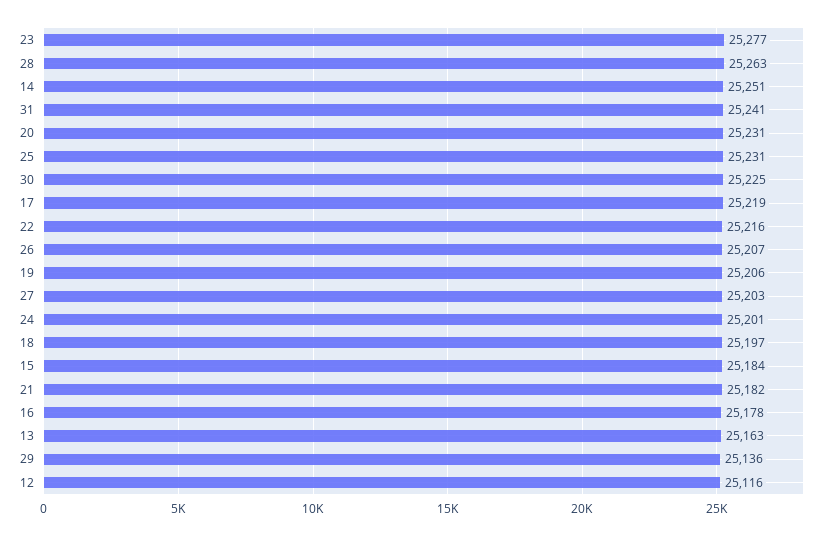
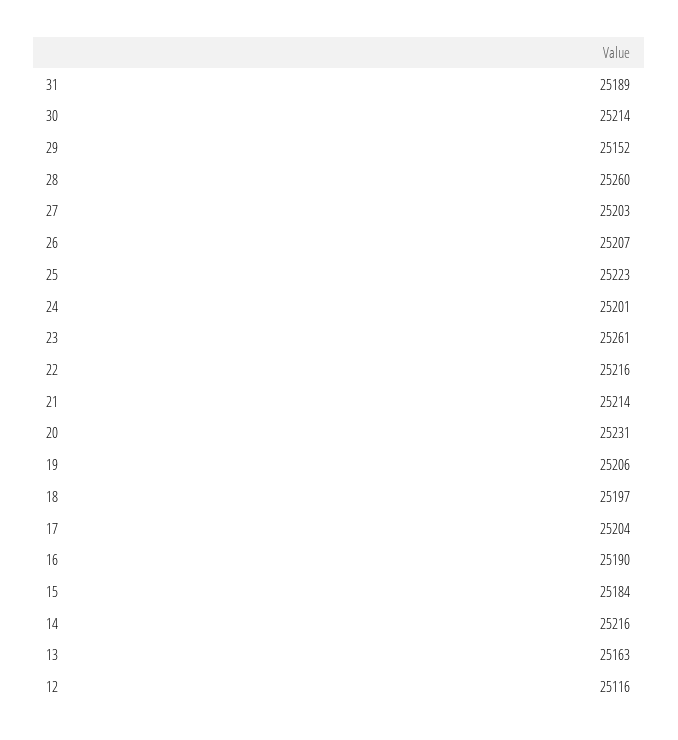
  {
-   "23": 25277,
+   "23": 25261,
-   "28": 25263,
+   "28": 25260,
-   "14": 25251,
+   "14": 25216,
-   "31": 25241,
+   "31": 25189,
    "20": 25231,
-   "25": 25231,
+   "25": 25223,
-   "30": 25225,
+   "30": 25214,
-   "17": 25219,
+   "17": 25204,
    "22": 25216,
    "26": 25207,
    "19": 25206,
    "27": 25203,
    "24": 25201,
    "18": 25197,
    "15": 25184,
-   "21": 25182,
+   "21": 25214,
-   "16": 25178,
+   "16": 25190,
    "13": 25163,
-   "29": 25136,
+   "29": 25152,
    "12": 25116
  }

